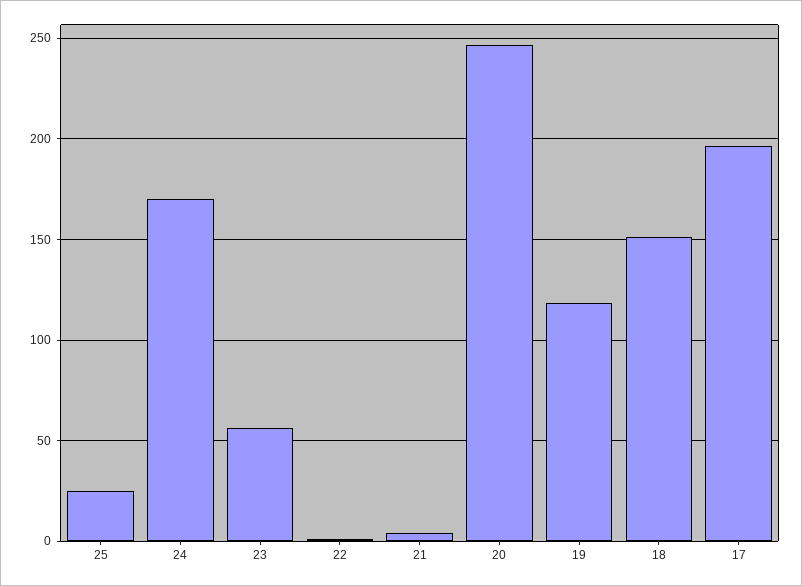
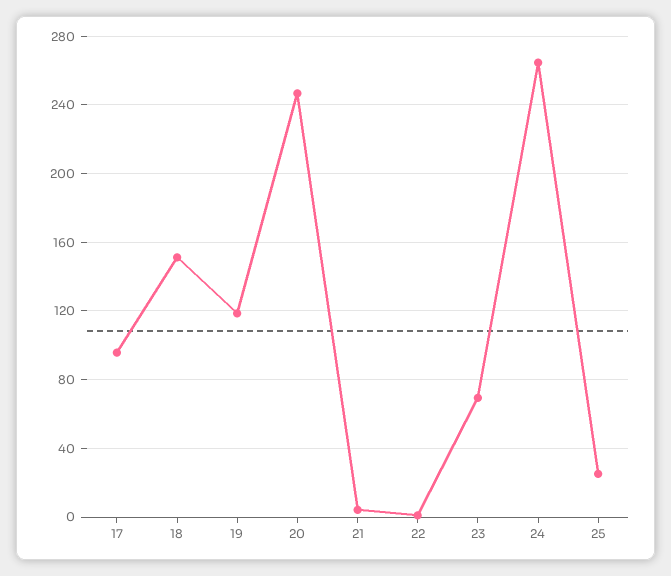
  {
    "25": 25,
-   "24": 170,
+   "24": 265,
-   "23": 55,
+   "23": 70,
    "22": 0,
    "21": 5,
    "20": 245,
    "19": 120,
    "18": 150,
-   "17": 195
+   "17": 95
  }

